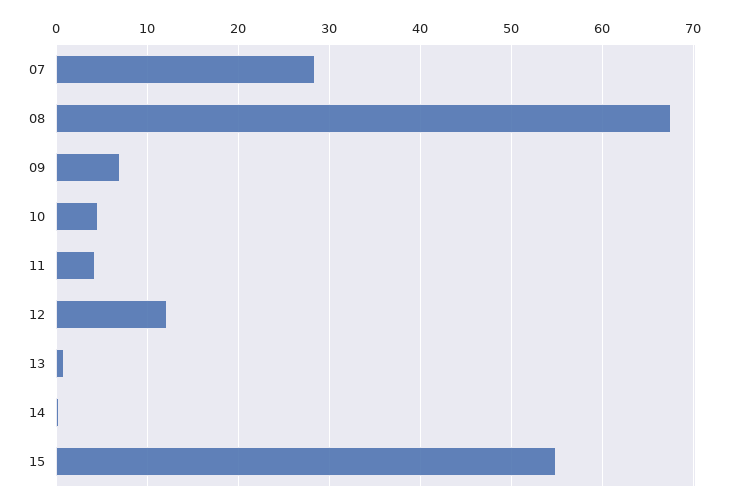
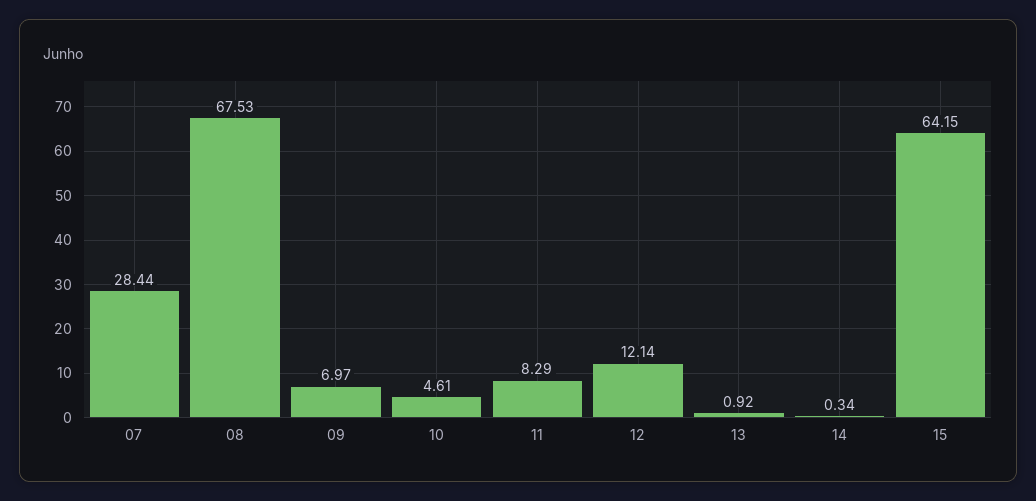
  {
    "07": 28.44,
    "08": 67.53,
    "09": 6.97,
    "10": 4.61,
-   "11": 4,
+   "11": 8.29,
    "12": 12.14,
    "13": 0.92,
    "14": 0.34,
-   "15": 55
+   "15": 64.15
  }

